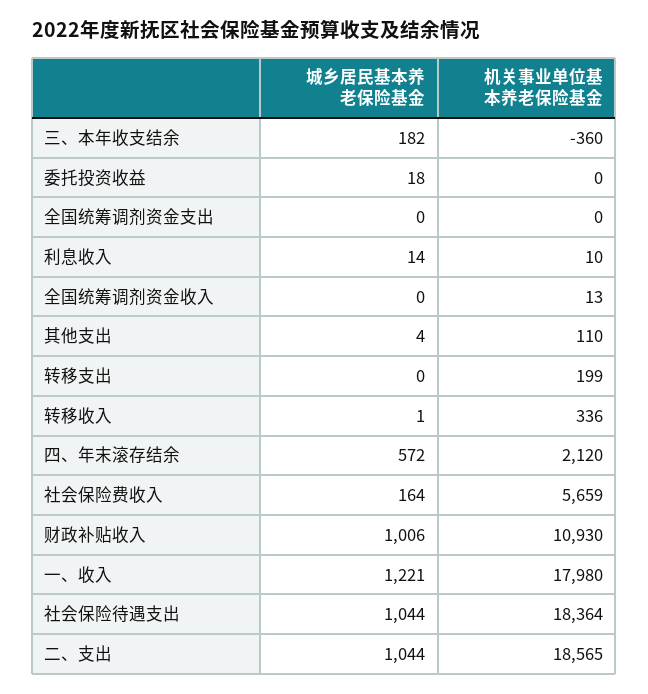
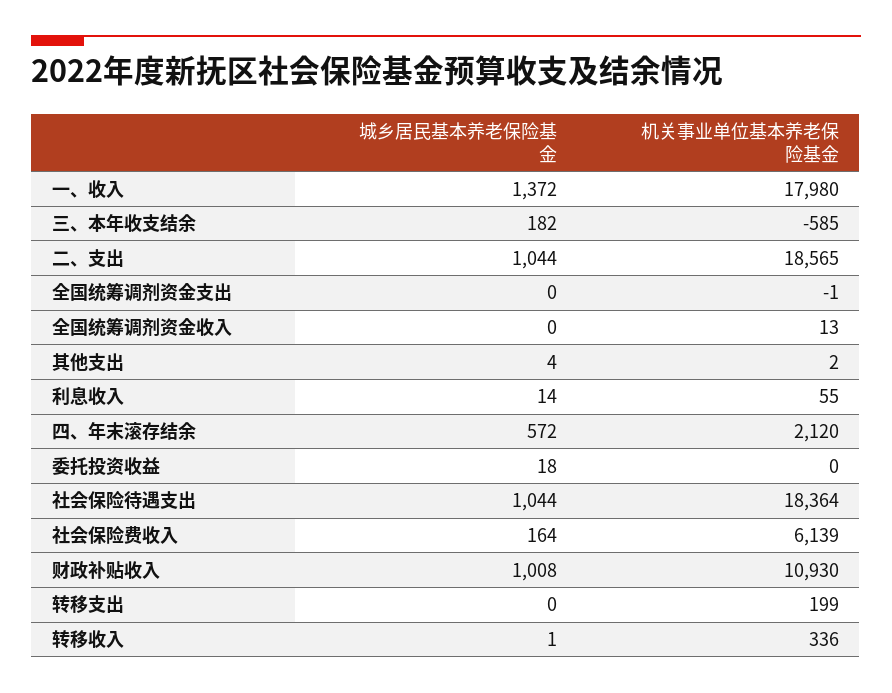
  {
    "城乡居民基本养老保险基金": {
      "三、本年收支结余": 182,
      "委托投资收益": 18,
      "全国统筹调剂资金支出": 0,
      "利息收入": 14,
      "全国统筹调剂资金收入": 0,
      "其他支出": 4,
      "转移支出": 0,
      "转移收入": 1,
      "四、年末滚存结余": 572,
      "社会保险费收入": 164,
-     "财政补贴收入": 1006,
+     "财政补贴收入": 1008,
-     "一、收入": 1221,
+     "一、收入": 1372,
      "社会保险待遇支出": 1044,
      "二、支出": 1044
    },
    "机关事业单位基本养老保险基金": {
-     "三、本年收支结余": -360,
+     "三、本年收支结余": -585,
      "委托投资收益": 0,
-     "全国统筹调剂资金支出": 0,
+     "全国统筹调剂资金支出": -1,
-     "利息收入": 10,
+     "利息收入": 55,
      "全国统筹调剂资金收入": 13,
-     "其他支出": 110,
+     "其他支出": 2,
      "转移支出": 199,
      "转移收入": 336,
      "四、年末滚存结余": 2120,
-     "社会保险费收入": 5659,
+     "社会保险费收入": 6139,
      "财政补贴收入": 10930,
      "一、收入": 17980,
      "社会保险待遇支出": 18364,
      "二、支出": 18565
    }
  }

